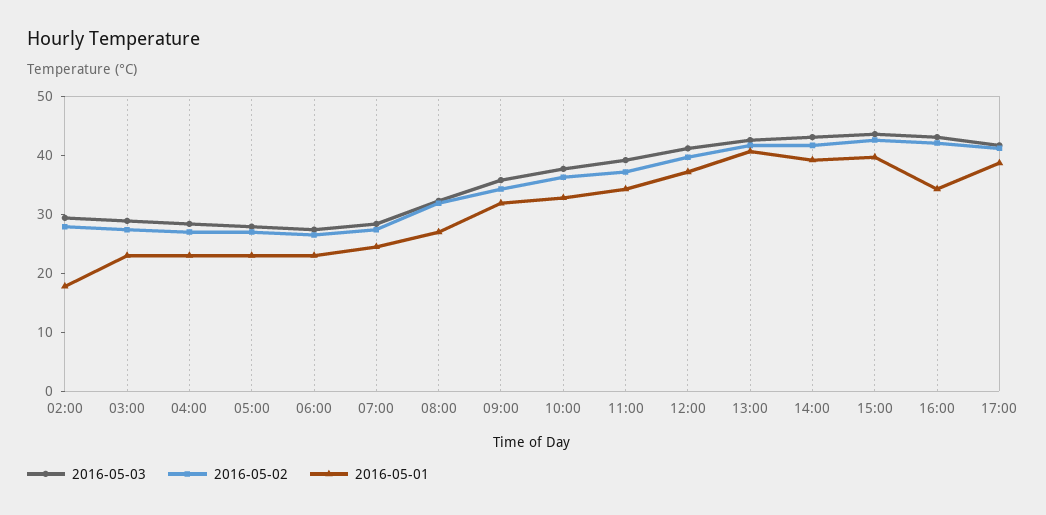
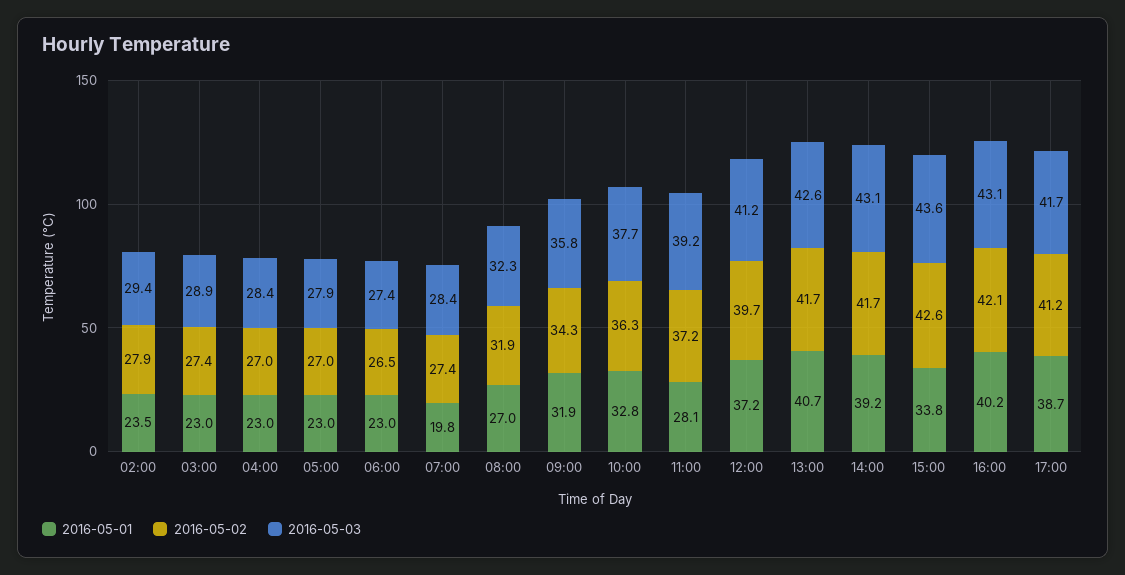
  {
    "2016-05-03": {
      "02:00": 29.4,
      "03:00": 28.9,
      "04:00": 28.4,
      "05:00": 27.9,
      "06:00": 27.4,
      "07:00": 28.4,
      "08:00": 32.3,
      "09:00": 35.8,
      "10:00": 37.7,
      "11:00": 39.2,
      "12:00": 41.2,
      "13:00": 42.6,
      "14:00": 43.1,
      "15:00": 43.6,
      "16:00": 43.1,
      "17:00": 41.7
    },
    "2016-05-02": {
      "02:00": 27.9,
      "03:00": 27.4,
      "04:00": 27,
      "05:00": 27,
      "06:00": 26.5,
      "07:00": 27.4,
      "08:00": 31.9,
      "09:00": 34.3,
      "10:00": 36.3,
      "11:00": 37.2,
      "12:00": 39.7,
      "13:00": 41.7,
      "14:00": 41.7,
      "15:00": 42.6,
      "16:00": 42.1,
      "17:00": 41.2
    },
    "2016-05-01": {
-     "02:00": 18,
+     "02:00": 23.5,
      "03:00": 23,
      "04:00": 23,
      "05:00": 23,
      "06:00": 23,
-     "07:00": 24,
+     "07:00": 19.8,
      "08:00": 27,
      "09:00": 31.9,
      "10:00": 32.8,
-     "11:00": 34,
+     "11:00": 28.1,
      "12:00": 37.2,
      "13:00": 40.7,
      "14:00": 39.2,
-     "15:00": 40,
+     "15:00": 33.8,
-     "16:00": 34,
+     "16:00": 40.2,
      "17:00": 38.7
    }
  }

